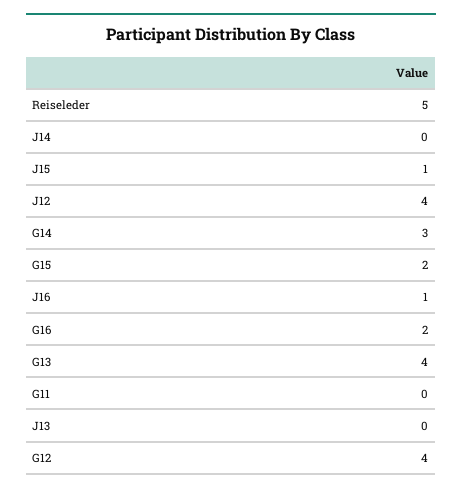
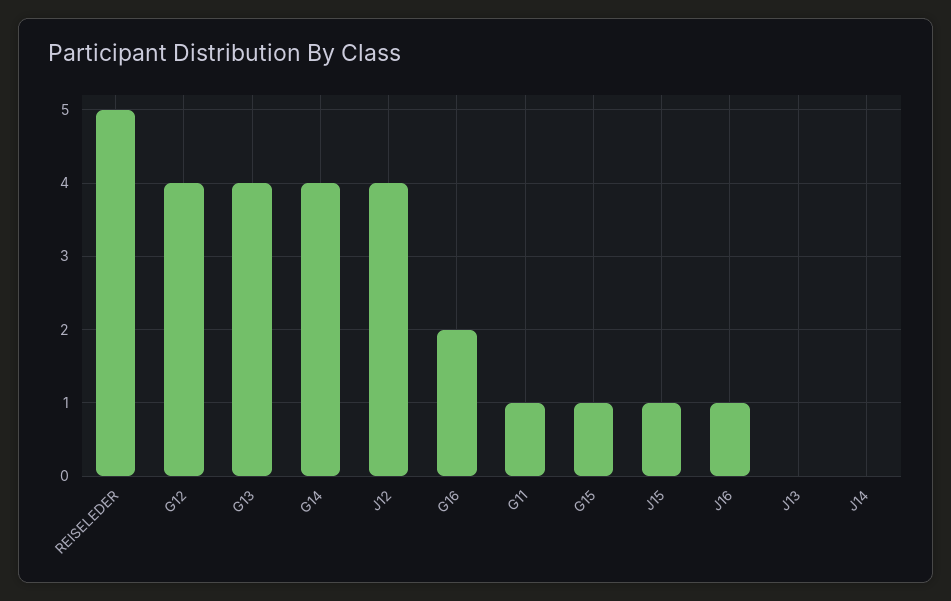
  {
    "Reiseleder": 5,
    "J14": 0,
    "J15": 1,
    "J12": 4,
-   "G14": 3,
+   "G14": 4,
-   "G15": 2,
+   "G15": 1,
    "J16": 1,
    "G16": 2,
    "G13": 4,
-   "G11": 0,
+   "G11": 1,
    "J13": 0,
    "G12": 4
  }

